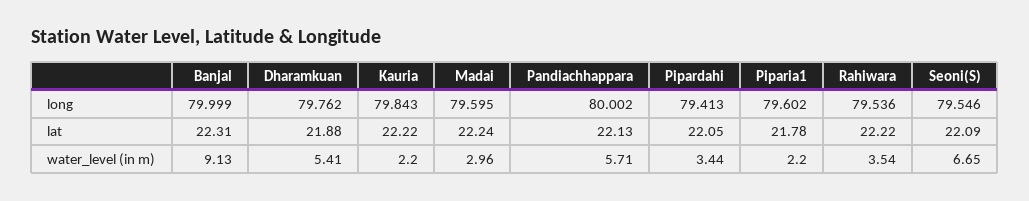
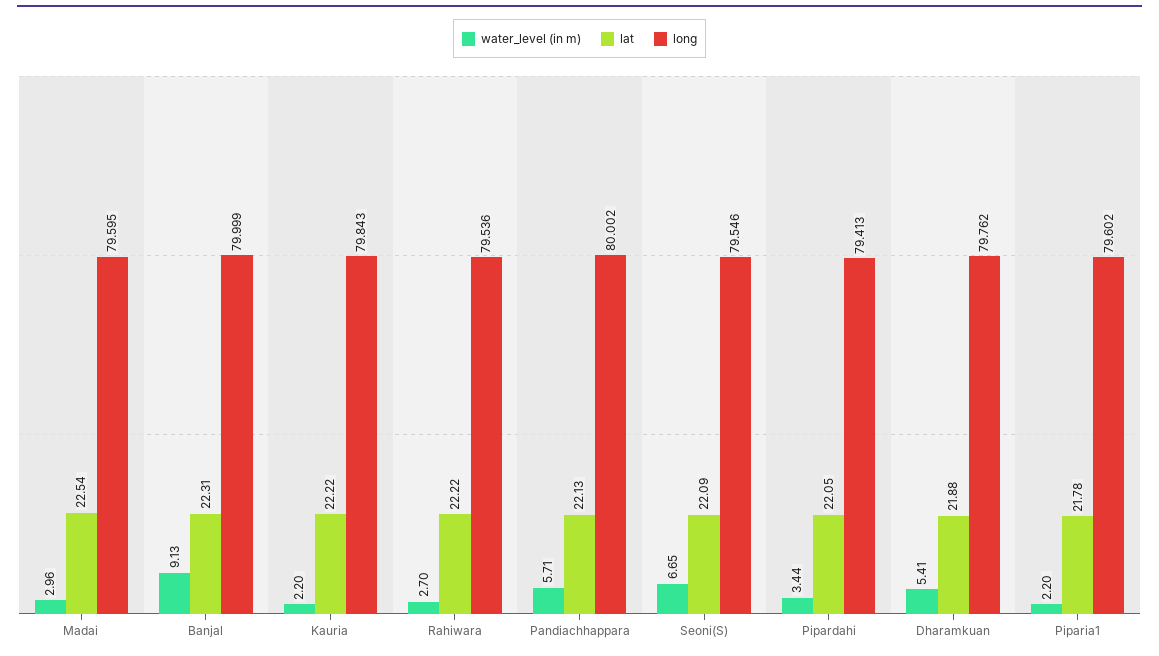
  {
    "long": {
      "Banjal": 79.999,
      "Dharamkuan": 79.762,
      "Kauria": 79.843,
      "Madai": 79.595,
      "Pandiachhappara": 80.002,
      "Pipardahi": 79.413,
      "Piparia1": 79.602,
      "Rahiwara": 79.536,
      "Seoni(S)": 79.546
    },
    "lat": {
      "Banjal": 22.31,
      "Dharamkuan": 21.88,
      "Kauria": 22.22,
-     "Madai": 22.24,
+     "Madai": 22.54,
      "Pandiachhappara": 22.13,
      "Pipardahi": 22.05,
      "Piparia1": 21.78,
      "Rahiwara": 22.22,
      "Seoni(S)": 22.09
    },
    "water_level (in m)": {
      "Banjal": 9.13,
      "Dharamkuan": 5.41,
      "Kauria": 2.2,
      "Madai": 2.96,
      "Pandiachhappara": 5.71,
      "Pipardahi": 3.44,
      "Piparia1": 2.2,
-     "Rahiwara": 3.54,
+     "Rahiwara": 2.7,
      "Seoni(S)": 6.65
    }
  }

